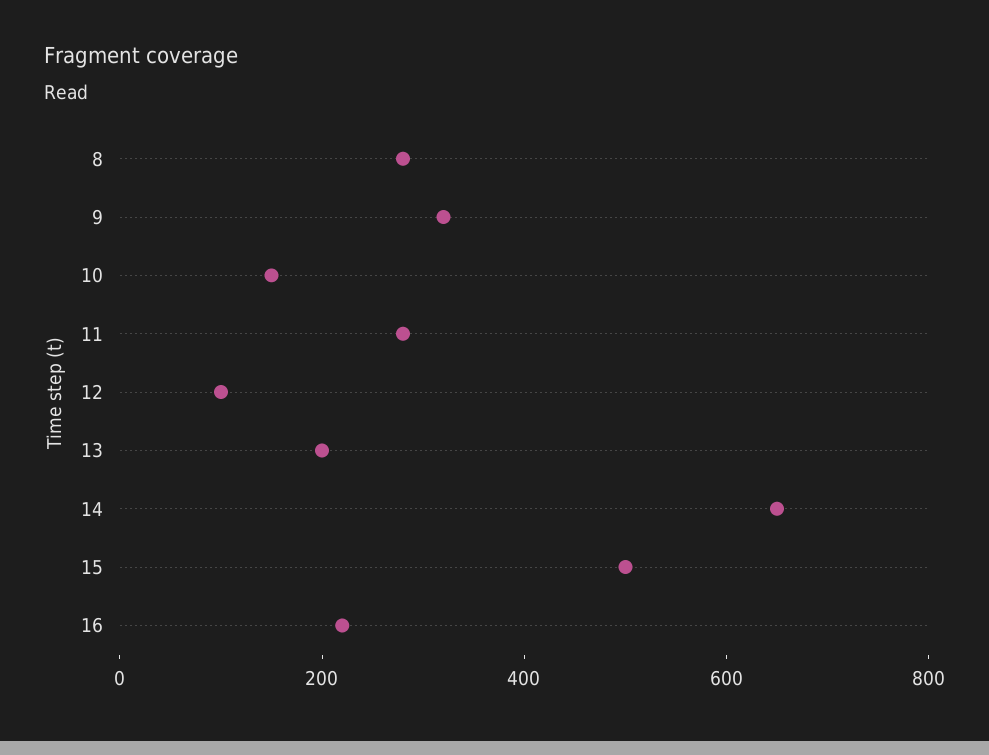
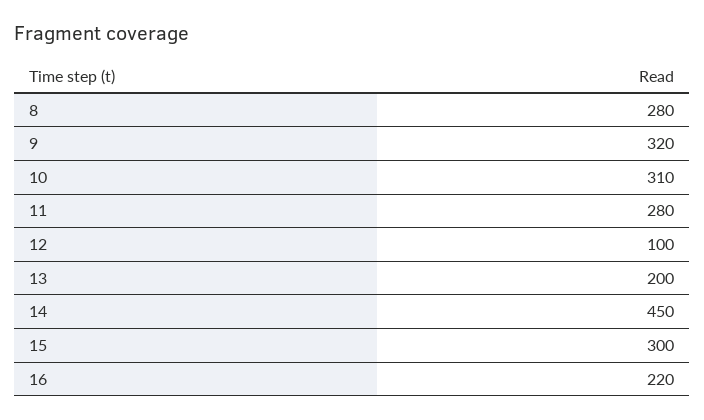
  {
    "8": 280,
    "9": 320,
-   "10": 150,
+   "10": 310,
    "11": 280,
    "12": 100,
    "13": 200,
-   "14": 650,
+   "14": 450,
-   "15": 500,
+   "15": 300,
    "16": 220
  }

